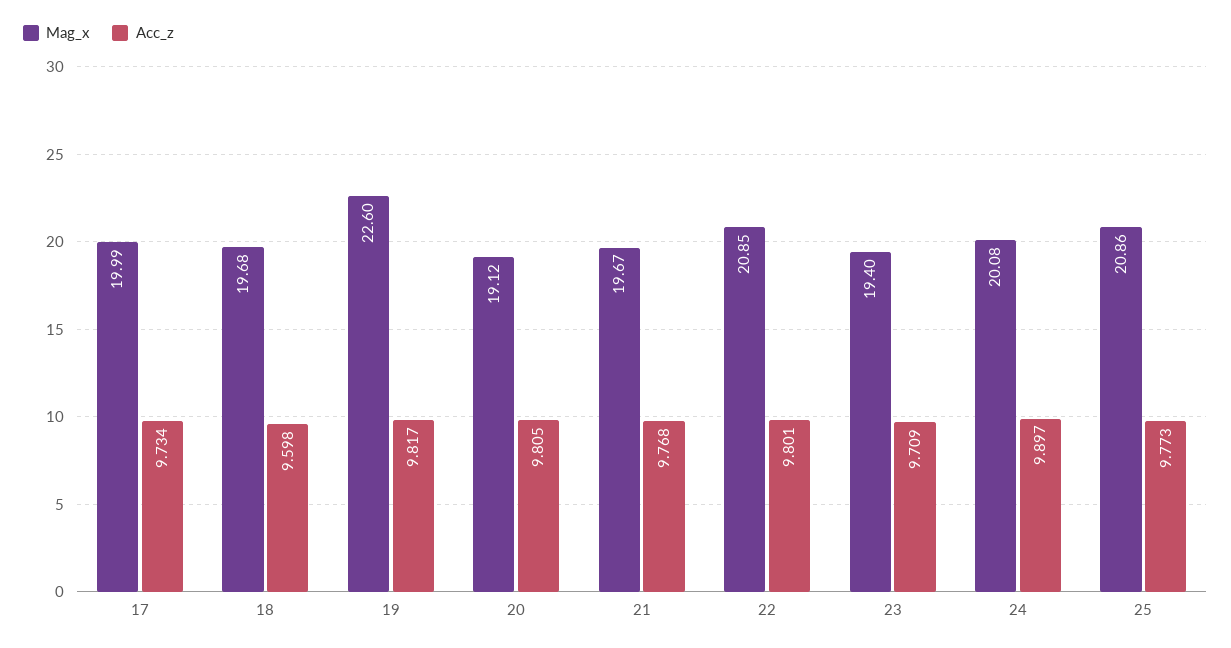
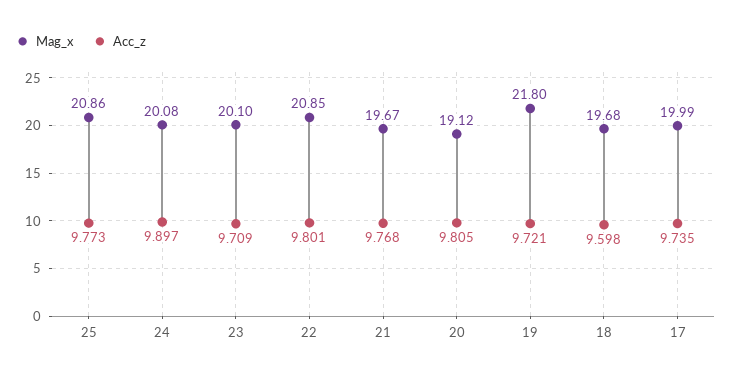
  {
    "Mag_x": {
      "17": 19.99,
      "18": 19.68,
-     "19": 22.6,
+     "19": 21.8,
      "20": 19.12,
      "21": 19.67,
      "22": 20.85,
-     "23": 19.4,
+     "23": 20.1,
      "24": 20.08,
      "25": 20.86
    },
    "Acc_z": {
-     "17": 9.734,
+     "17": 9.735,
      "18": 9.598,
-     "19": 9.817,
+     "19": 9.721,
      "20": 9.805,
      "21": 9.768,
      "22": 9.801,
      "23": 9.709,
      "24": 9.897,
      "25": 9.773
    }
  }

